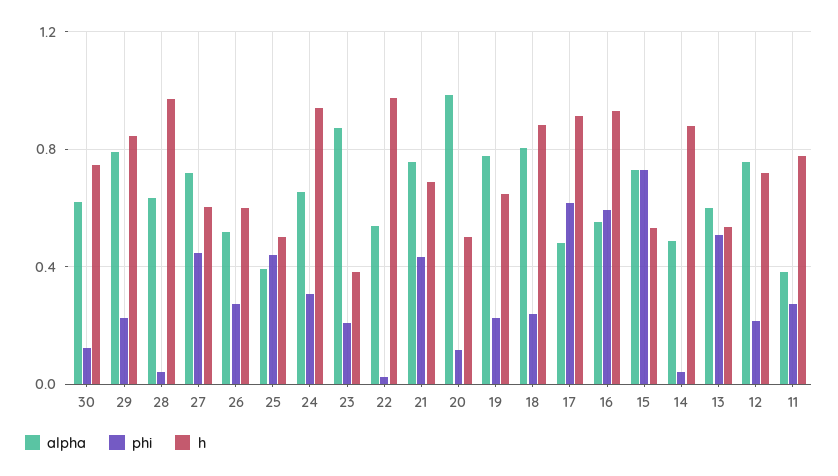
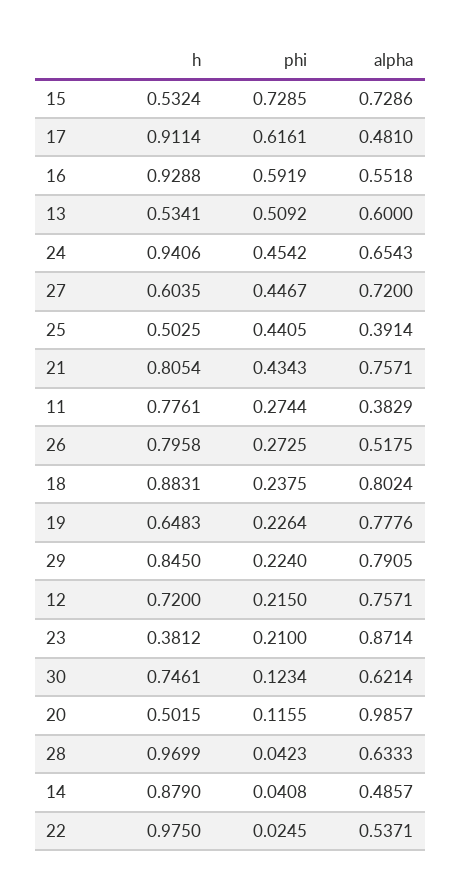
  {
    "alpha": {
      "30": 0.6214,
      "29": 0.7905,
      "28": 0.6333,
      "27": 0.72,
      "26": 0.5175,
      "25": 0.3914,
      "24": 0.6543,
      "23": 0.8714,
      "22": 0.5371,
      "21": 0.7571,
      "20": 0.9857,
      "19": 0.7776,
      "18": 0.8024,
      "17": 0.481,
      "16": 0.5518,
      "15": 0.7286,
      "14": 0.4857,
      "13": 0.6,
      "12": 0.7571,
      "11": 0.3829
    },
    "phi": {
      "30": 0.1234,
      "29": 0.224,
      "28": 0.0423,
      "27": 0.4467,
      "26": 0.2725,
      "25": 0.4405,
-     "24": 0.3,
+     "24": 0.4542,
      "23": 0.21,
      "22": 0.0245,
      "21": 0.4343,
      "20": 0.1155,
      "19": 0.2264,
      "18": 0.2375,
      "17": 0.6161,
      "16": 0.5919,
      "15": 0.7285,
      "14": 0.0408,
      "13": 0.5092,
      "12": 0.215,
      "11": 0.2744
    },
    "h": {
      "30": 0.7461,
      "29": 0.845,
      "28": 0.9699,
      "27": 0.6035,
-     "26": 0.6,
+     "26": 0.7958,
      "25": 0.5025,
      "24": 0.9406,
      "23": 0.3812,
      "22": 0.975,
-     "21": 0.7,
+     "21": 0.8054,
      "20": 0.5015,
      "19": 0.6483,
      "18": 0.8831,
      "17": 0.9114,
      "16": 0.9288,
      "15": 0.5324,
      "14": 0.879,
      "13": 0.5341,
      "12": 0.72,
      "11": 0.7761
    }
  }

